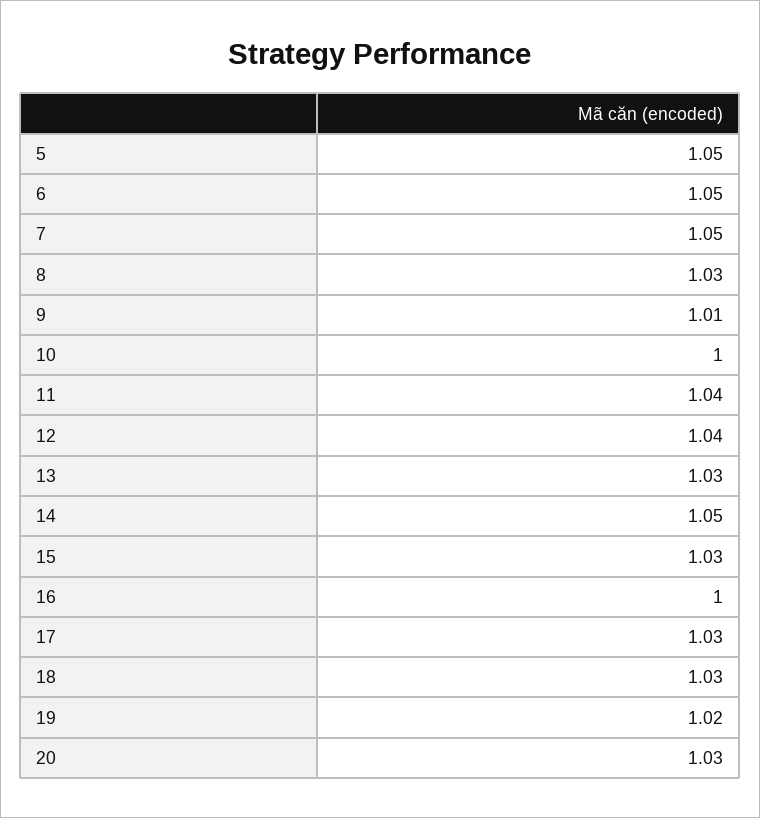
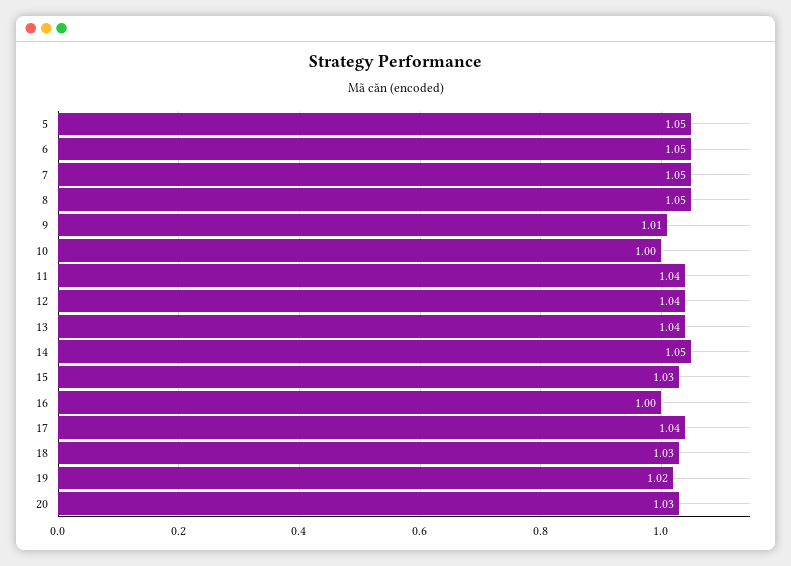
  {
    "5": 1.05,
    "6": 1.05,
    "7": 1.05,
-   "8": 1.03,
+   "8": 1.05,
    "9": 1.01,
    "10": 1,
    "11": 1.04,
    "12": 1.04,
-   "13": 1.03,
+   "13": 1.04,
    "14": 1.05,
    "15": 1.03,
    "16": 1,
-   "17": 1.03,
+   "17": 1.04,
    "18": 1.03,
    "19": 1.02,
    "20": 1.03
  }

